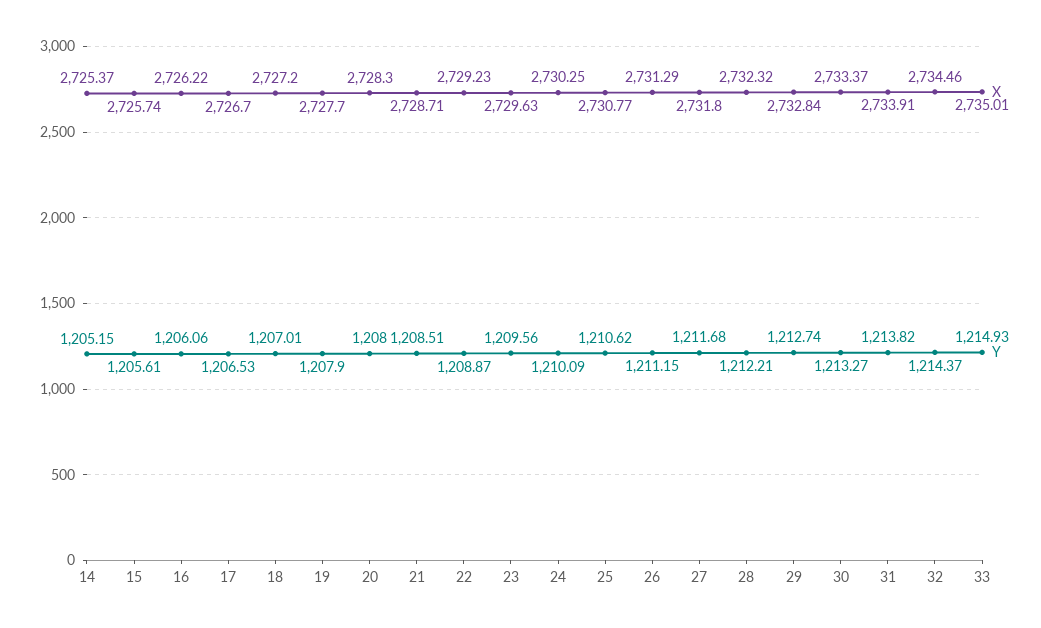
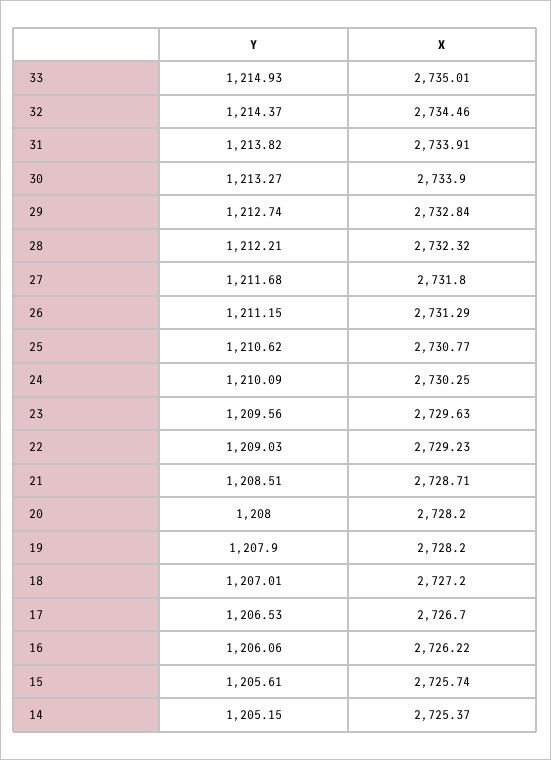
  {
    "X": {
      "14": 2725.37,
      "15": 2725.74,
      "16": 2726.22,
      "17": 2726.7,
      "18": 2727.2,
-     "19": 2727.7,
+     "19": 2728.2,
-     "20": 2728.3,
+     "20": 2728.2,
      "21": 2728.71,
      "22": 2729.23,
      "23": 2729.63,
      "24": 2730.25,
      "25": 2730.77,
      "26": 2731.29,
      "27": 2731.8,
      "28": 2732.32,
      "29": 2732.84,
-     "30": 2733.37,
+     "30": 2733.9,
      "31": 2733.91,
      "32": 2734.46,
      "33": 2735.01
    },
    "Y": {
      "14": 1205.15,
      "15": 1205.61,
      "16": 1206.06,
      "17": 1206.53,
      "18": 1207.01,
      "19": 1207.9,
      "20": 1208,
      "21": 1208.51,
-     "22": 1208.87,
+     "22": 1209.03,
      "23": 1209.56,
      "24": 1210.09,
      "25": 1210.62,
      "26": 1211.15,
      "27": 1211.68,
      "28": 1212.21,
      "29": 1212.74,
      "30": 1213.27,
      "31": 1213.82,
      "32": 1214.37,
      "33": 1214.93
    }
  }

